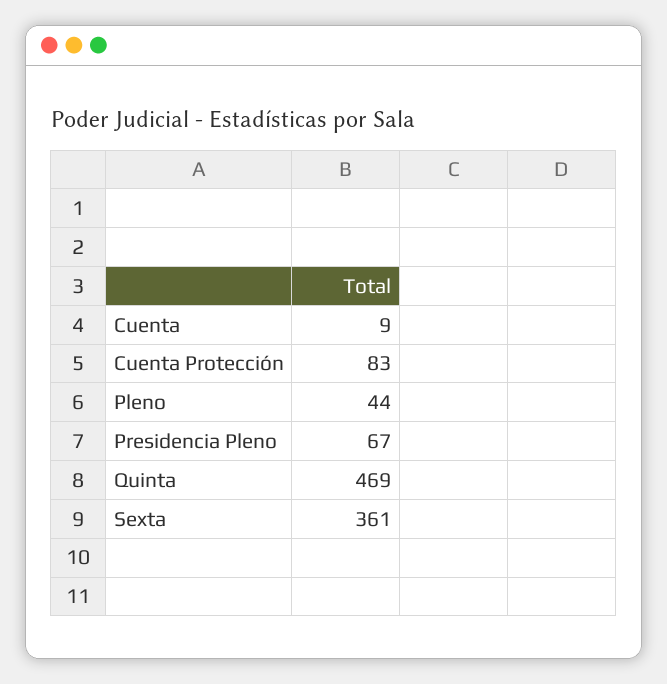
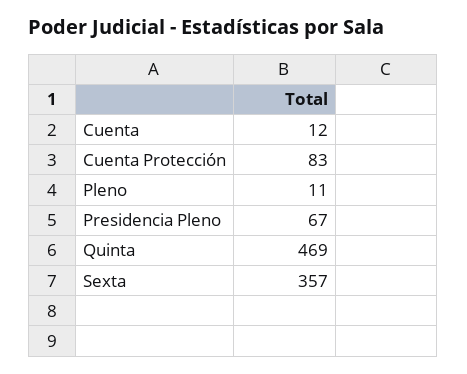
  {
-   "Cuenta": 9,
+   "Cuenta": 12,
    "Cuenta Protección": 83,
-   "Pleno": 44,
+   "Pleno": 11,
    "Presidencia Pleno": 67,
    "Quinta": 469,
-   "Sexta": 361
+   "Sexta": 357
  }

